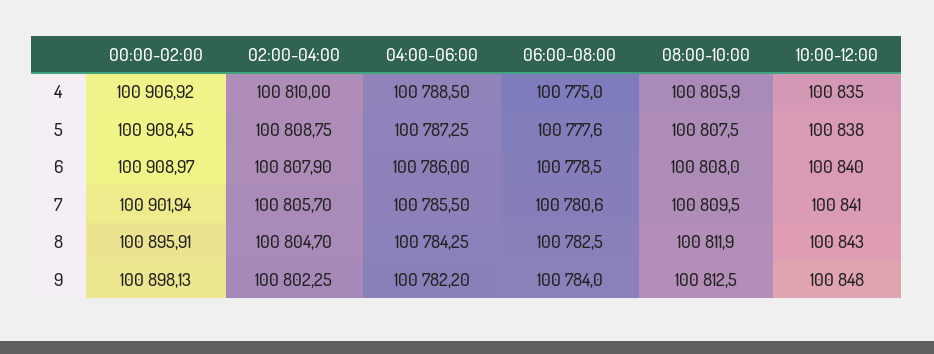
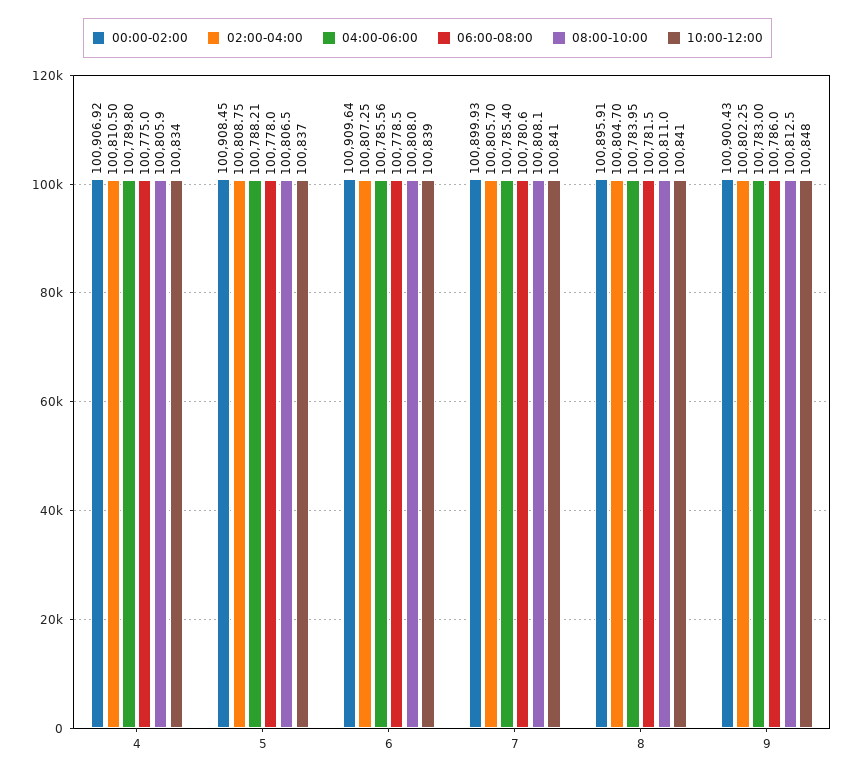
  {
    "00:00-02:00": {
      "4": 100906.92,
      "5": 100908.45,
-     "6": 100908.97,
+     "6": 100909.64,
-     "7": 100901.94,
+     "7": 100899.93,
      "8": 100895.91,
-     "9": 100898.13
+     "9": 100900.43
    },
    "02:00-04:00": {
-     "4": 100810,
+     "4": 100810.5,
      "5": 100808.75,
-     "6": 100807.9,
+     "6": 100807.25,
      "7": 100805.7,
      "8": 100804.7,
      "9": 100802.25
    },
    "04:00-06:00": {
-     "4": 100788.5,
+     "4": 100789.8,
-     "5": 100787.25,
+     "5": 100788.21,
-     "6": 100786,
+     "6": 100785.56,
-     "7": 100785.5,
+     "7": 100785.4,
-     "8": 100784.25,
+     "8": 100783.95,
-     "9": 100782.2
+     "9": 100783
    },
    "06:00-08:00": {
      "4": 100775,
-     "5": 100777.6,
+     "5": 100778,
      "6": 100778.5,
      "7": 100780.6,
-     "8": 100782.5,
+     "8": 100781.5,
-     "9": 100784
+     "9": 100786
    },
    "08:00-10:00": {
      "4": 100805.9,
-     "5": 100807.5,
+     "5": 100806.5,
      "6": 100808,
-     "7": 100809.5,
+     "7": 100808.1,
-     "8": 100811.9,
+     "8": 100811,
      "9": 100812.5
    },
    "10:00-12:00": {
-     "4": 100835,
+     "4": 100834,
-     "5": 100838,
+     "5": 100837,
-     "6": 100840,
+     "6": 100839,
      "7": 100841,
-     "8": 100843,
+     "8": 100841,
      "9": 100848
    }
  }

